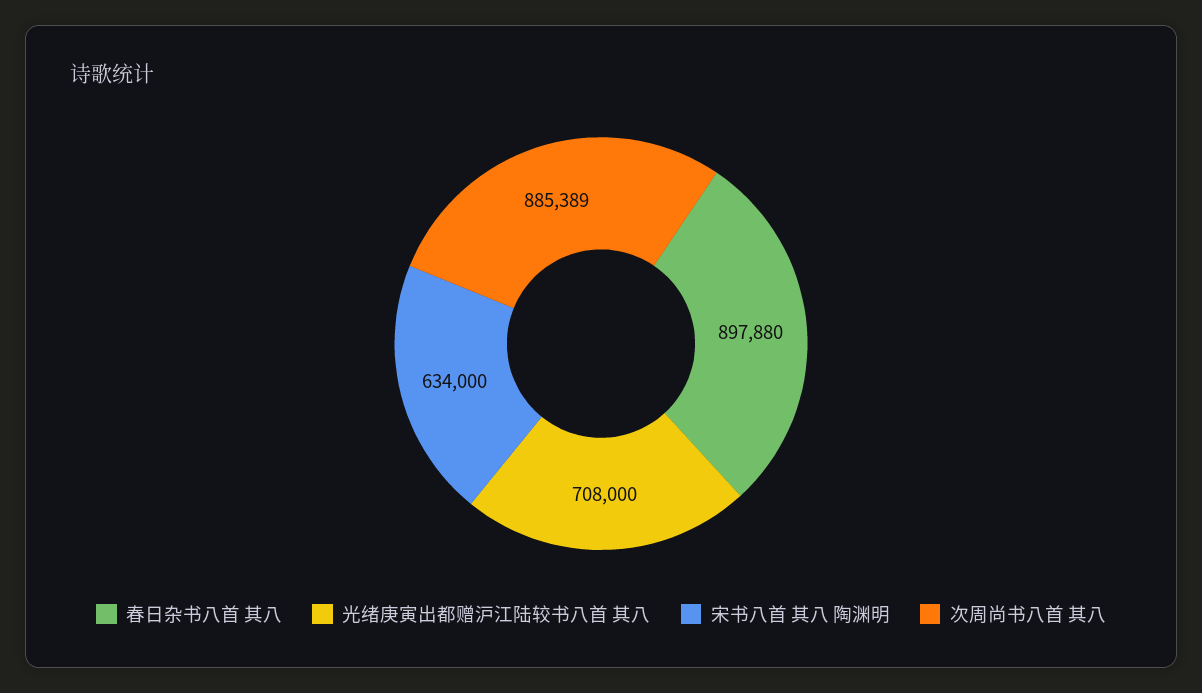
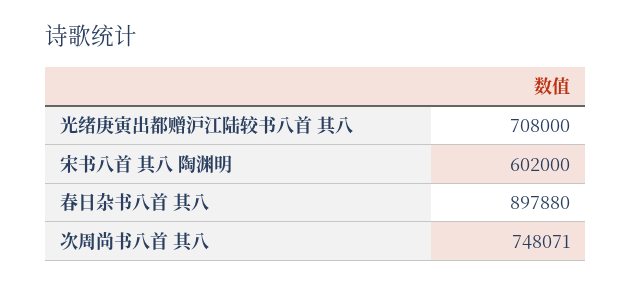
  {
    "春日杂书八首 其八": 897880,
    "光绪庚寅出都赠沪江陆较书八首 其八": 708000,
-   "宋书八首 其八 陶渊明": 634000,
+   "宋书八首 其八 陶渊明": 602000,
-   "次周尚书八首 其八": 885389
+   "次周尚书八首 其八": 748071
  }

